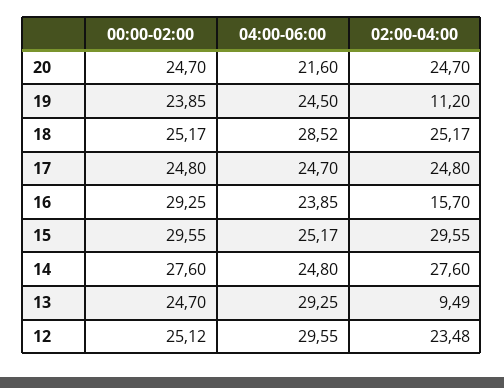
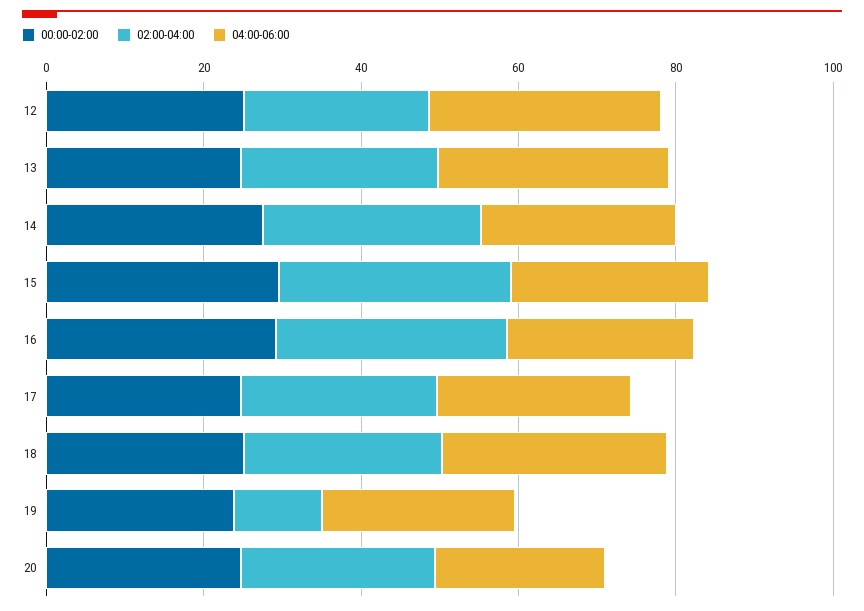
  {
    "00:00-02:00": {
      "20": 24.7,
      "19": 23.85,
      "18": 25.17,
      "17": 24.8,
      "16": 29.25,
      "15": 29.55,
      "14": 27.6,
      "13": 24.7,
      "12": 25.12
    },
    "04:00-06:00": {
      "20": 21.6,
      "19": 24.5,
      "18": 28.52,
      "17": 24.7,
      "16": 23.85,
      "15": 25.17,
      "14": 24.8,
      "13": 29.25,
      "12": 29.55
    },
    "02:00-04:00": {
      "20": 24.7,
      "19": 11.2,
      "18": 25.17,
      "17": 24.8,
-     "16": 15.7,
+     "16": 30,
      "15": 29.55,
      "14": 27.6,
-     "13": 9.49,
+     "13": 25,
      "12": 23.48
    }
  }

